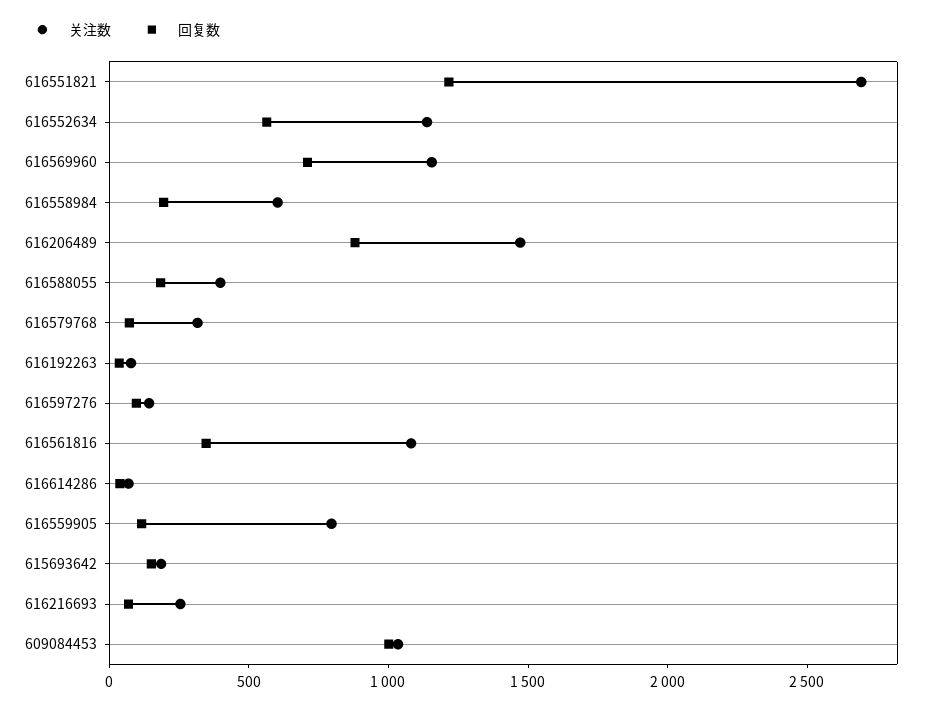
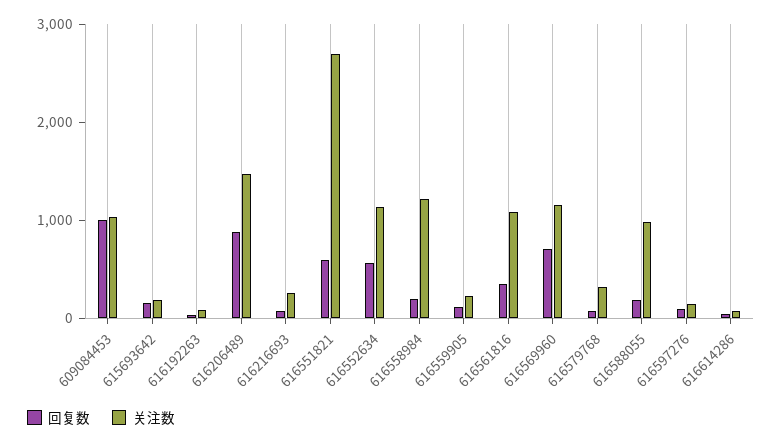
  {
    "关注数": {
      "616551821": 2700,
      "616552634": 1100,
      "616569960": 1200,
-     "616558984": 600,
+     "616558984": 1200,
      "616206489": 1500,
-     "616588055": 400,
+     "616588055": 1000,
      "616579768": 300,
      "616192263": 100,
      "616597276": 100,
      "616561816": 1100,
      "616614286": 100,
-     "616559905": 800,
+     "616559905": 200,
      "615693642": 200,
      "616216693": 300,
      "609084453": 1000
    },
    "回复数": {
-     "616551821": 1200,
+     "616551821": 600,
      "616552634": 600,
      "616569960": 700,
      "616558984": 200,
      "616206489": 900,
      "616588055": 200,
      "616579768": 100,
      "616192263": 0,
      "616597276": 100,
      "616561816": 300,
      "616614286": 0,
      "616559905": 100,
      "615693642": 200,
      "616216693": 100,
      "609084453": 1000
    }
  }

